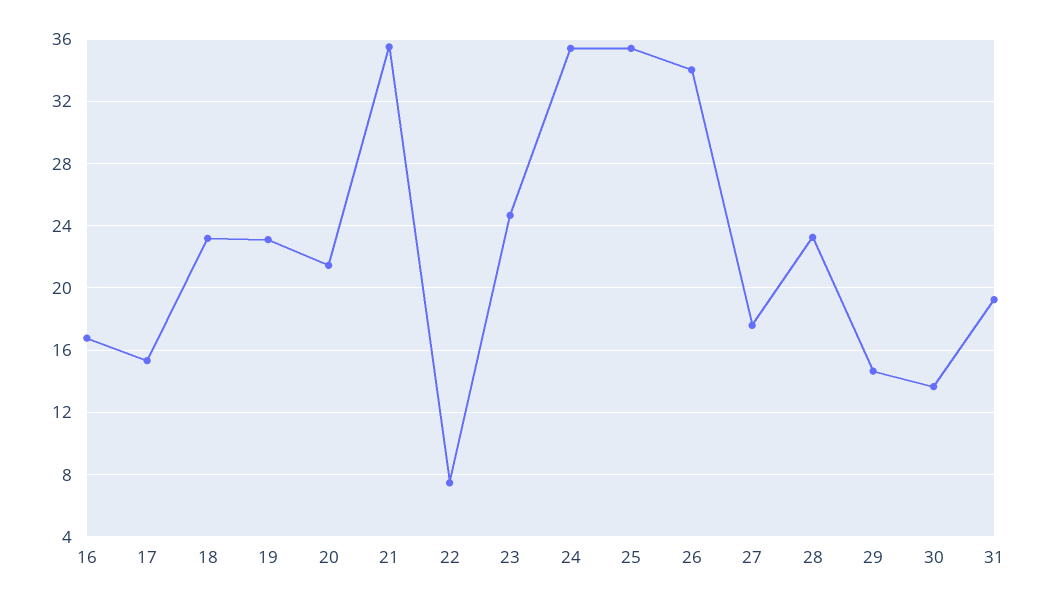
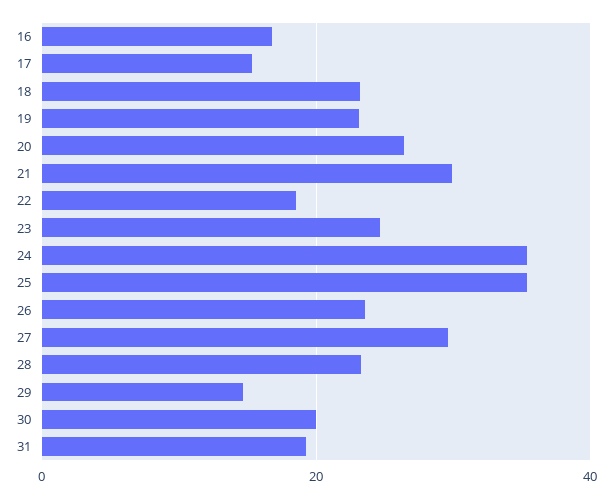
  {
    "16": 17,
    "17": 15.5,
    "18": 23,
    "19": 23,
-   "20": 21.5,
+   "20": 26,
-   "21": 35.5,
+   "21": 30,
-   "22": 7.5,
+   "22": 18,
    "23": 24.5,
    "24": 35.5,
    "25": 35.5,
-   "26": 34,
+   "26": 24,
-   "27": 17.5,
+   "27": 30,
    "28": 23.5,
    "29": 14.5,
-   "30": 13.5,
+   "30": 20,
    "31": 19.5
  }

